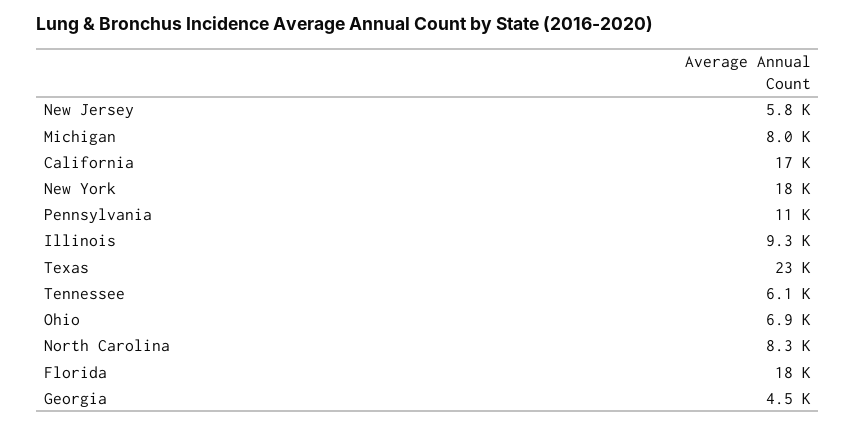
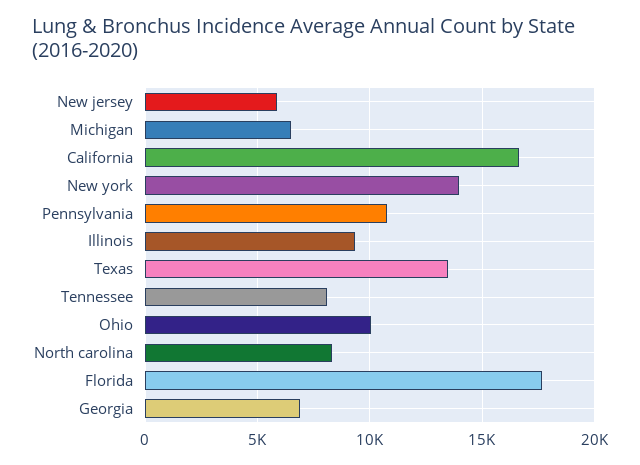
  {
    "New Jersey": 5800,
-   "Michigan": 8000,
+   "Michigan": 6500,
    "California": 17000,
-   "New York": 18000,
+   "New York": 14000,
    "Pennsylvania": 11000,
    "Illinois": 9300,
-   "Texas": 23000,
+   "Texas": 13500,
-   "Tennessee": 6100,
+   "Tennessee": 8000,
-   "Ohio": 6900,
+   "Ohio": 10000,
    "North Carolina": 8300,
    "Florida": 18000,
-   "Georgia": 4500
+   "Georgia": 7000
  }

